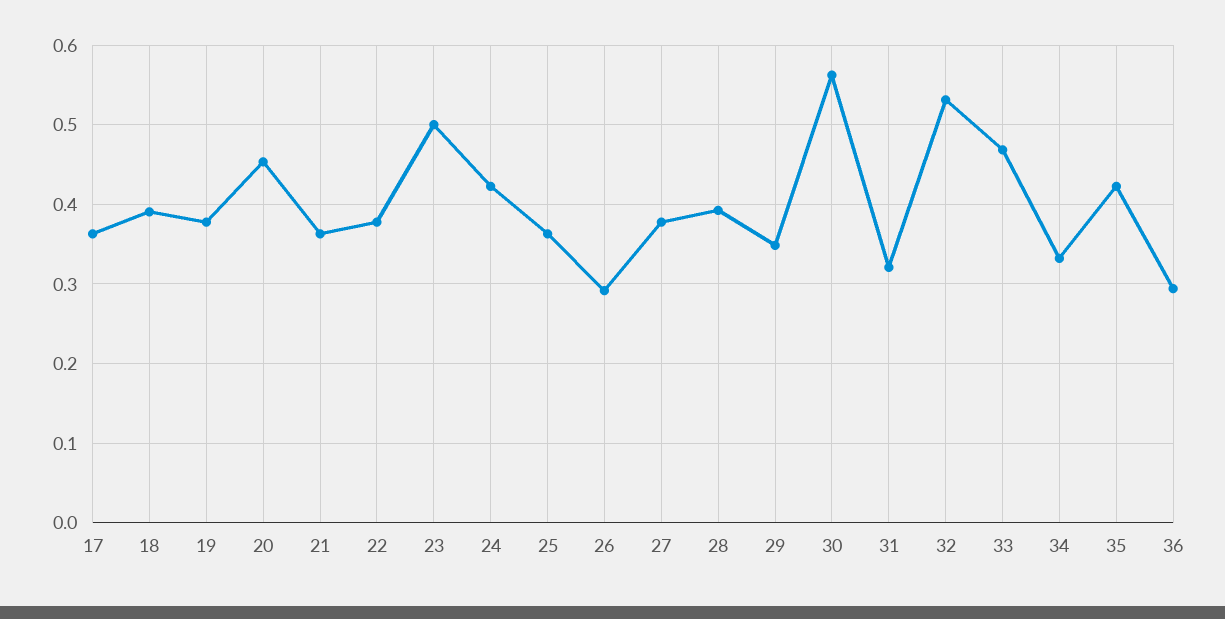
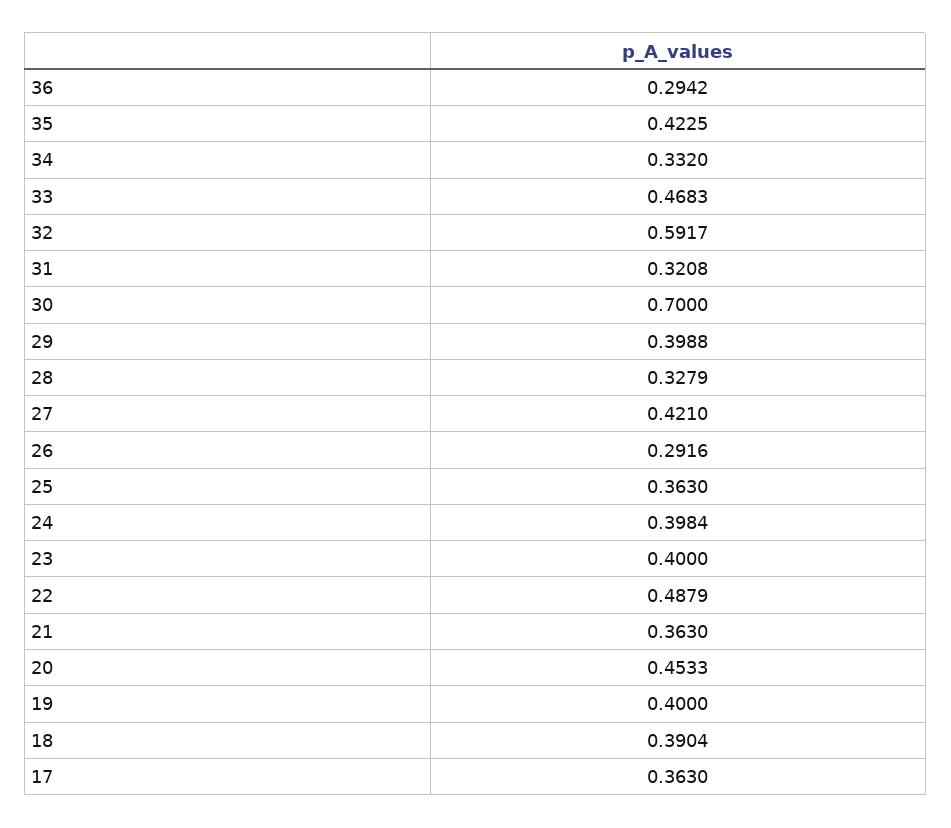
  {
    "17": 0.363,
    "18": 0.3904,
-   "19": 0.38,
+   "19": 0.4,
    "20": 0.4533,
    "21": 0.363,
-   "22": 0.38,
+   "22": 0.4879,
-   "23": 0.5,
+   "23": 0.4,
-   "24": 0.42,
+   "24": 0.3984,
    "25": 0.363,
    "26": 0.2916,
-   "27": 0.38,
+   "27": 0.421,
-   "28": 0.39,
+   "28": 0.3279,
-   "29": 0.35,
+   "29": 0.3988,
-   "30": 0.56,
+   "30": 0.7,
    "31": 0.3208,
-   "32": 0.53,
+   "32": 0.5917,
    "33": 0.4683,
    "34": 0.332,
    "35": 0.4225,
    "36": 0.2942
  }

